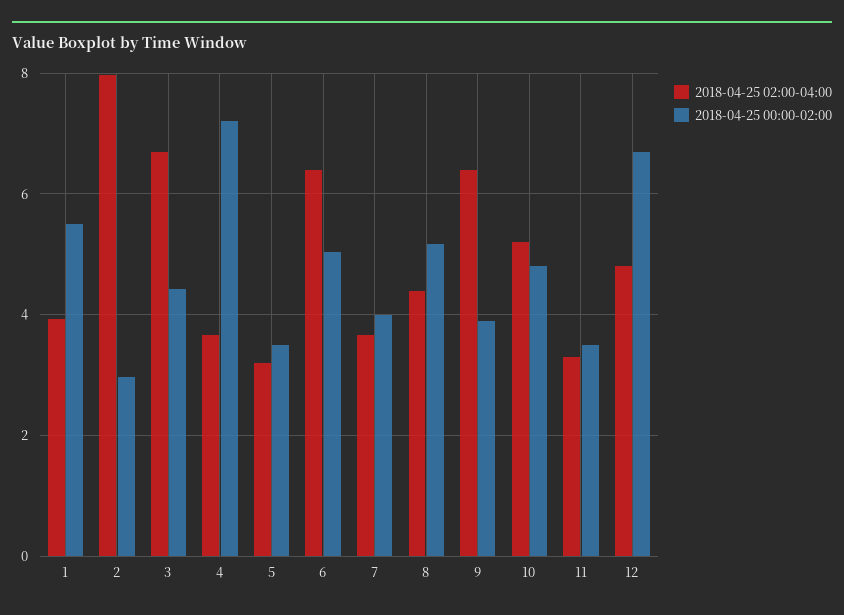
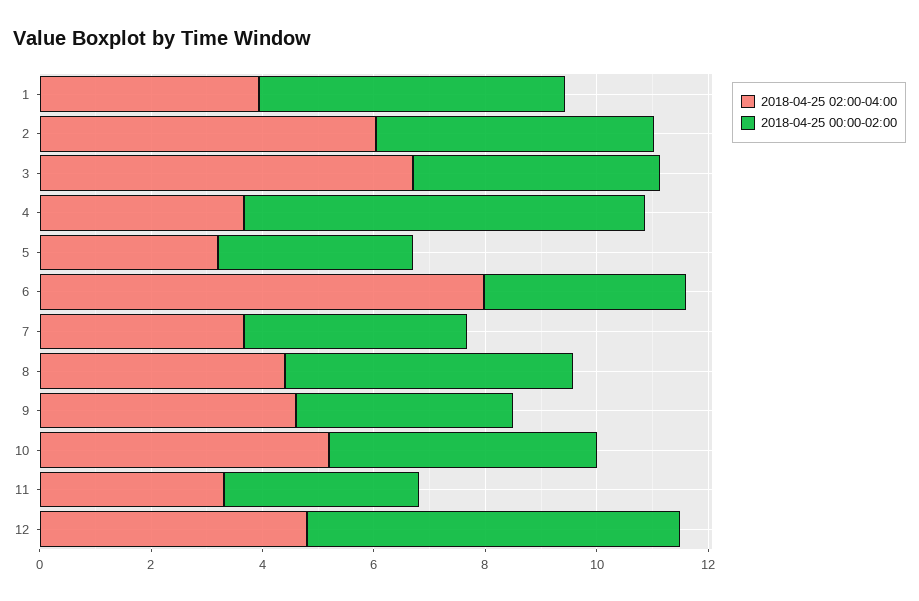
  {
    "2018-04-25 02:00-04:00": {
      "1": 4,
-     "2": 8,
+     "2": 6,
      "3": 6.8,
      "4": 3.6,
      "5": 3.2,
-     "6": 6.4,
+     "6": 8,
      "7": 3.6,
      "8": 4.4,
-     "9": 6.4,
+     "9": 4.5,
      "10": 5.2,
      "11": 3.4,
      "12": 4.8
    },
    "2018-04-25 00:00-02:00": {
      "1": 5.6,
-     "2": 3,
+     "2": 5,
      "3": 4.4,
      "4": 7.2,
      "5": 3.6,
-     "6": 5,
+     "6": 3.5,
      "7": 4,
      "8": 5.2,
      "9": 4,
      "10": 4.8,
      "11": 3.6,
      "12": 6.8
    }
  }

